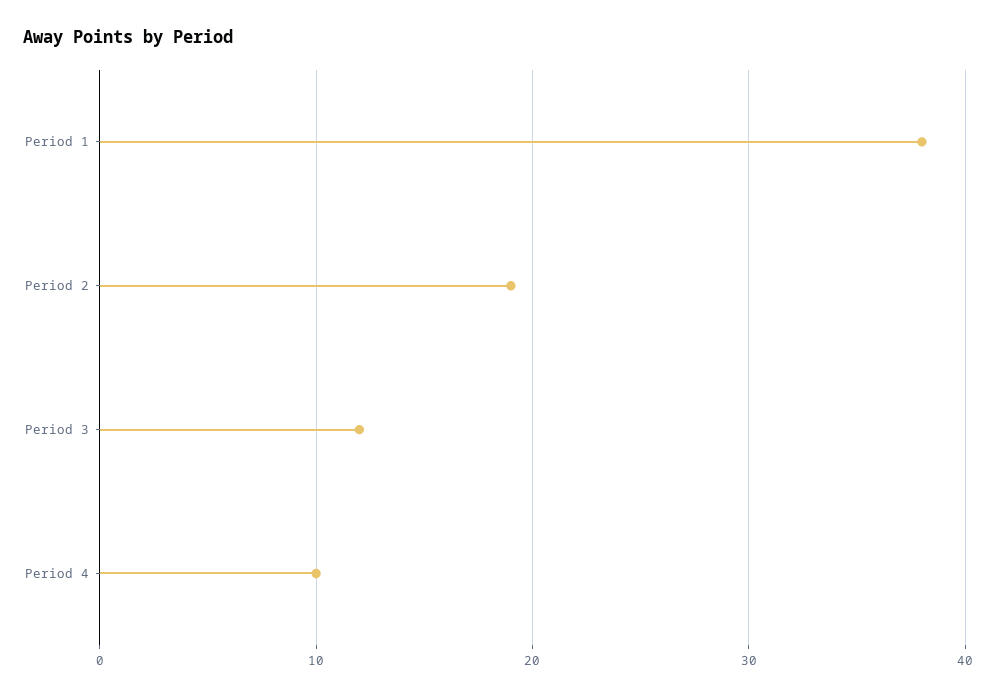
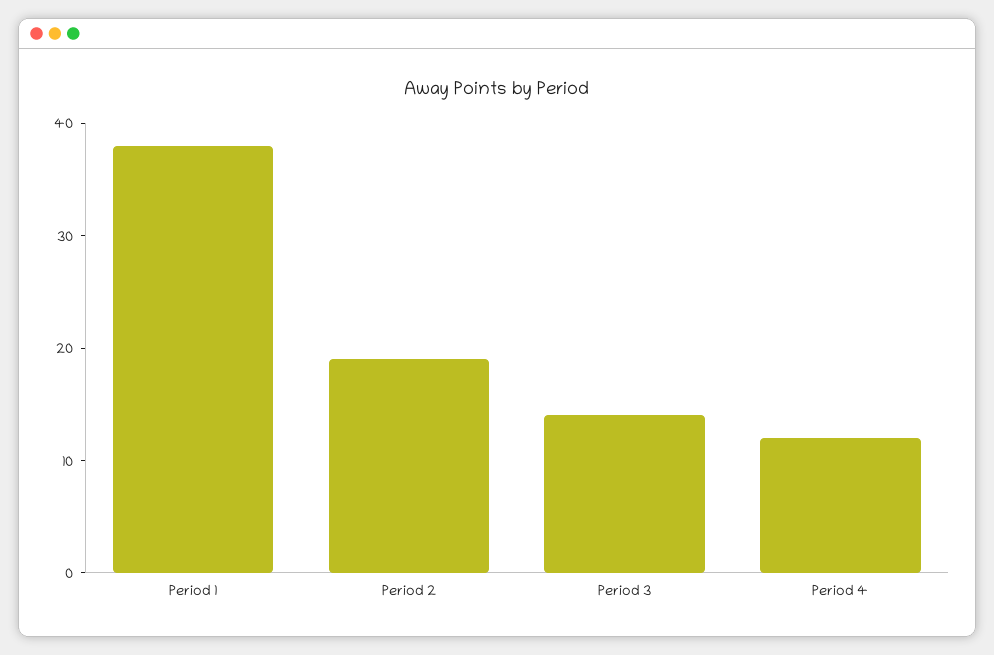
  {
    "Period 1": 38,
    "Period 2": 19,
-   "Period 3": 12,
+   "Period 3": 14,
-   "Period 4": 10
+   "Period 4": 12
  }

